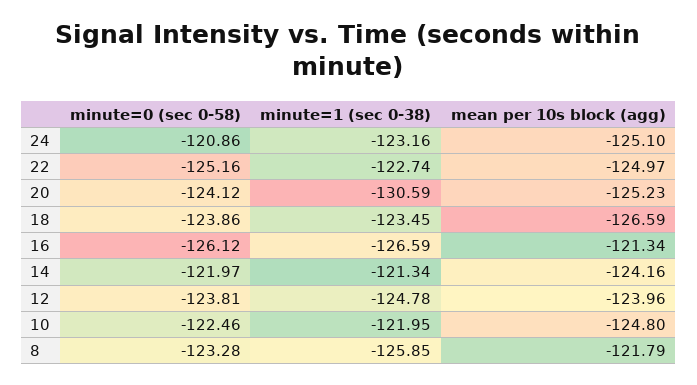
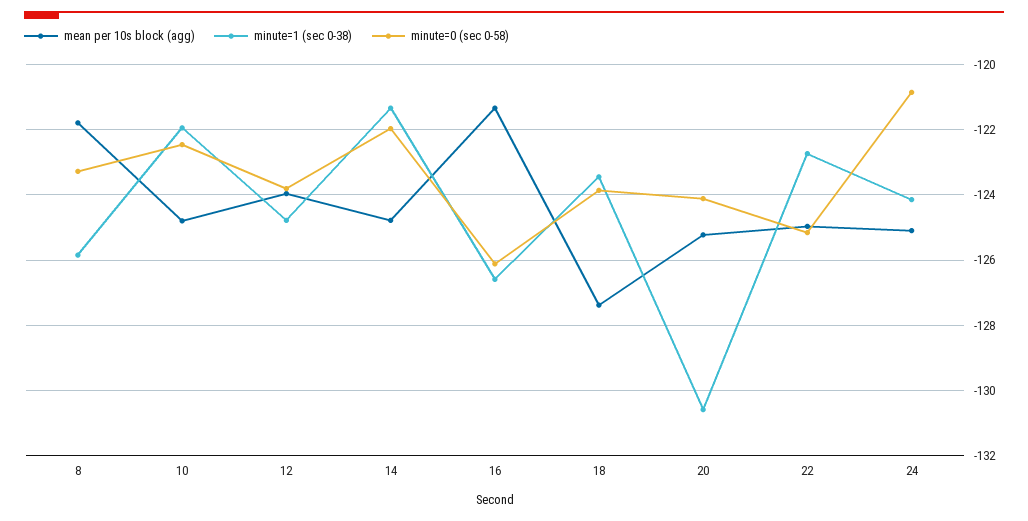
  {
    "minute=0 (sec 0-58)": {
      "24": -120.86,
      "22": -125.16,
      "20": -124.12,
      "18": -123.86,
      "16": -126.12,
      "14": -121.97,
      "12": -123.81,
      "10": -122.46,
      "8": -123.28
    },
    "minute=1 (sec 0-38)": {
-     "24": -123.16,
+     "24": -124.2,
      "22": -122.74,
      "20": -130.59,
      "18": -123.45,
      "16": -126.59,
      "14": -121.34,
      "12": -124.78,
      "10": -121.95,
      "8": -125.85
    },
    "mean per 10s block (agg)": {
      "24": -125.1,
      "22": -124.97,
      "20": -125.23,
-     "18": -126.59,
+     "18": -127.4,
      "16": -121.34,
-     "14": -124.16,
+     "14": -124.8,
      "12": -123.96,
      "10": -124.8,
      "8": -121.79
    }
  }

